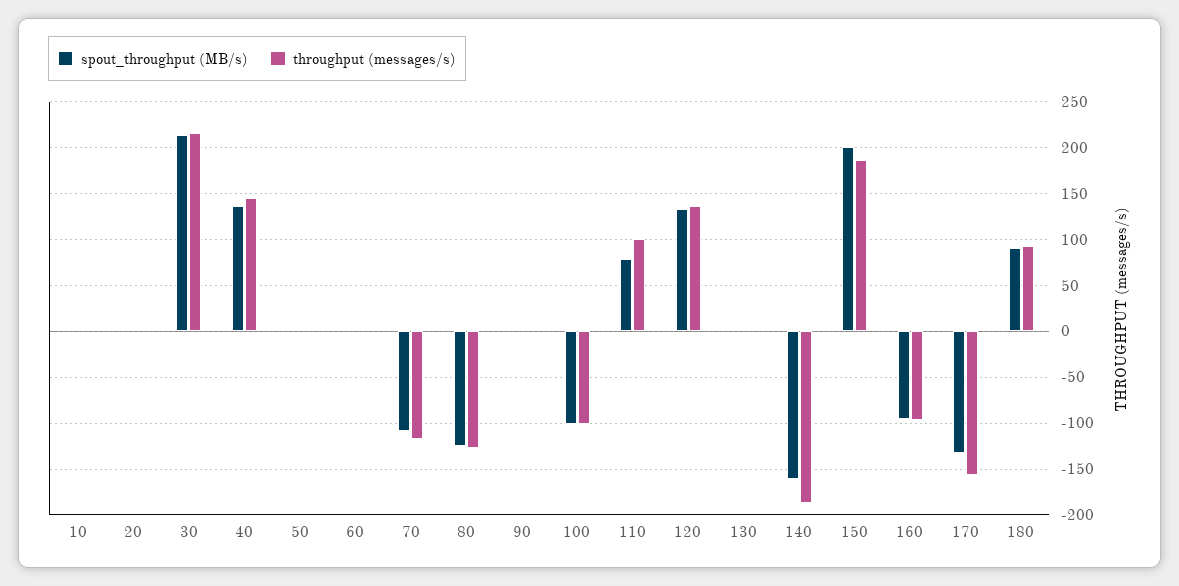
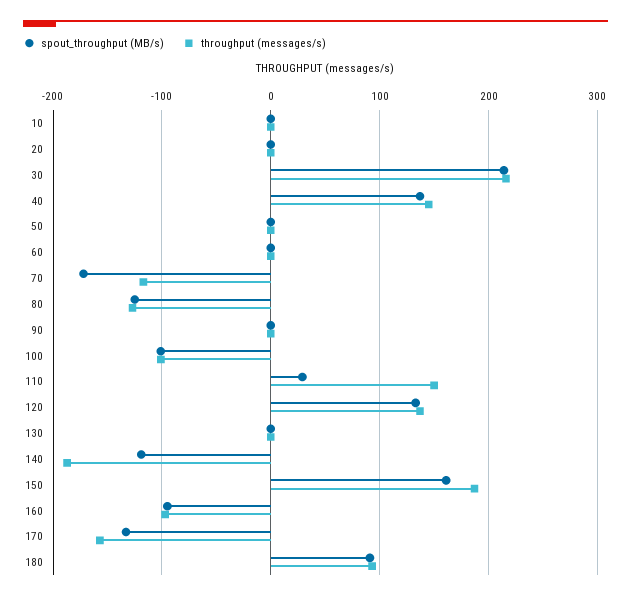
  {
    "spout_throughput (MB/s)": {
      "10": 0,
      "20": 0,
      "30": 210,
      "40": 140,
      "50": 0,
      "60": 0,
-     "70": -110,
+     "70": -170,
      "80": -130,
      "90": 0,
      "100": -100,
-     "110": 80,
+     "110": 30,
      "120": 130,
      "130": 0,
-     "140": -160,
+     "140": -120,
-     "150": 200,
+     "150": 160,
      "160": -100,
      "170": -130,
      "180": 90
    },
    "throughput (messages/s)": {
      "10": 0,
      "20": 0,
      "30": 220,
      "40": 150,
      "50": 0,
      "60": 0,
      "70": -120,
      "80": -130,
      "90": 0,
      "100": -100,
-     "110": 100,
+     "110": 150,
      "120": 140,
      "130": 0,
      "140": -190,
      "150": 190,
      "160": -100,
      "170": -160,
      "180": 90
    }
  }

